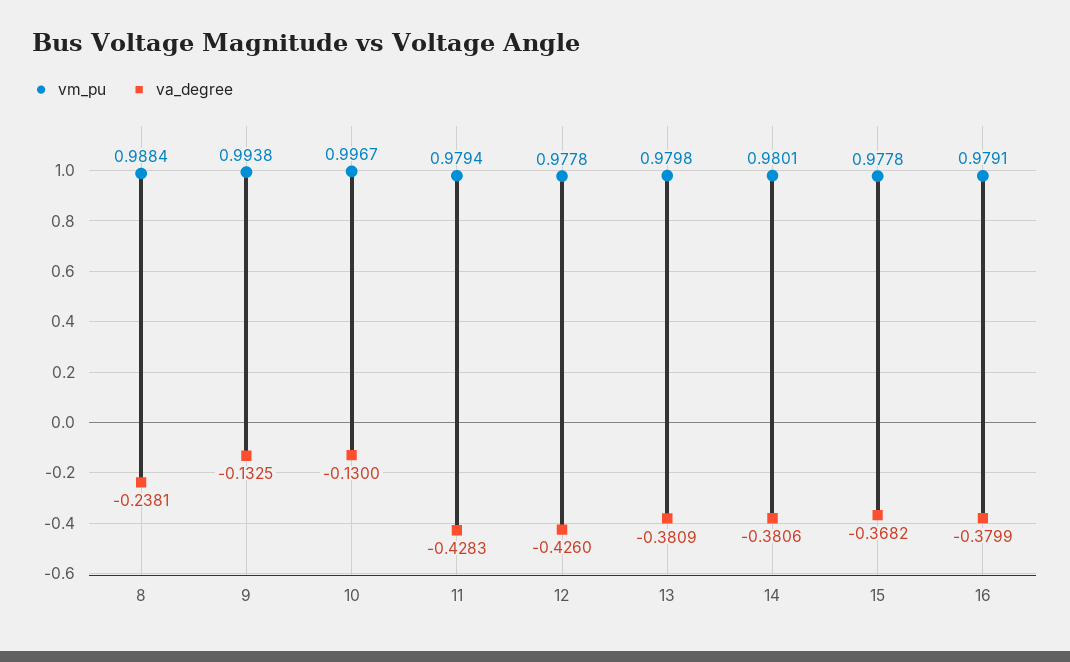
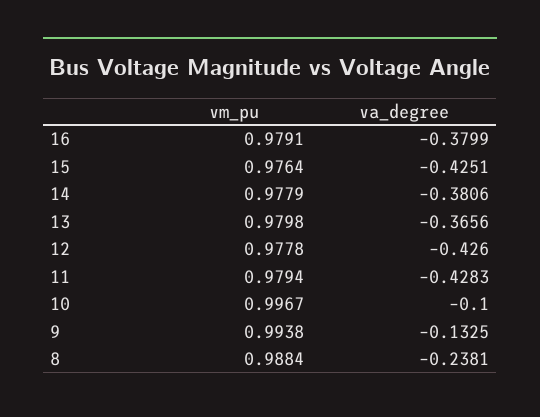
  {
    "vm_pu": {
      "8": 0.9884,
      "9": 0.9938,
      "10": 0.9967,
      "11": 0.9794,
      "12": 0.9778,
      "13": 0.9798,
-     "14": 0.9801,
+     "14": 0.9779,
-     "15": 0.9778,
+     "15": 0.9764,
      "16": 0.9791
    },
    "va_degree": {
      "8": -0.2381,
      "9": -0.1325,
-     "10": -0.13,
+     "10": -0.1,
      "11": -0.4283,
      "12": -0.426,
-     "13": -0.3809,
+     "13": -0.3656,
      "14": -0.3806,
-     "15": -0.3682,
+     "15": -0.4251,
      "16": -0.3799
    }
  }

